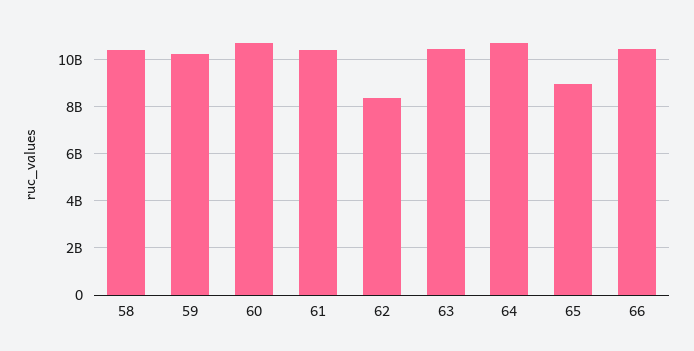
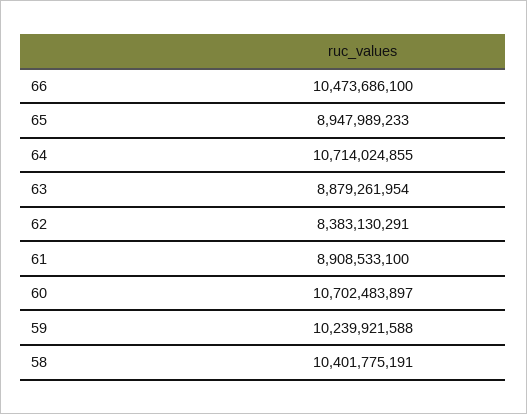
  {
    "58": 10401775191,
    "59": 10239921588,
    "60": 10702483897,
-   "61": 10500000000,
+   "61": 8908533100,
    "62": 8383130291,
-   "63": 10500000000,
+   "63": 8879261954,
    "64": 10714024855,
    "65": 8947989233,
    "66": 10473686100
  }

